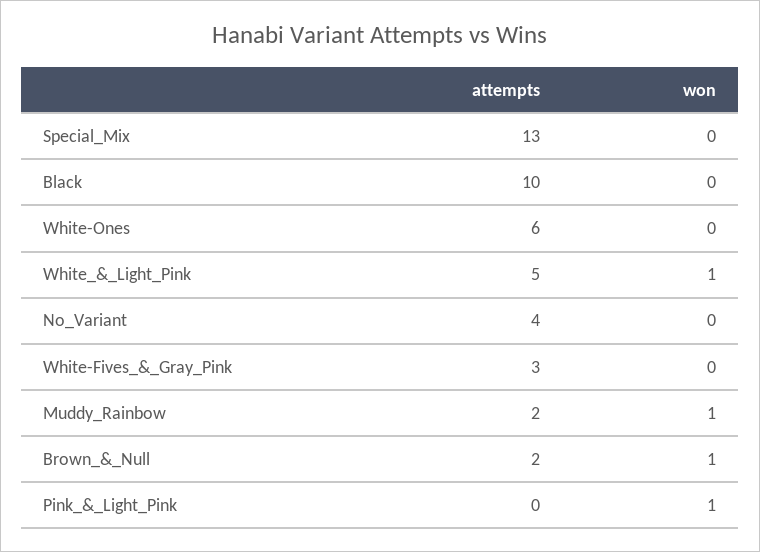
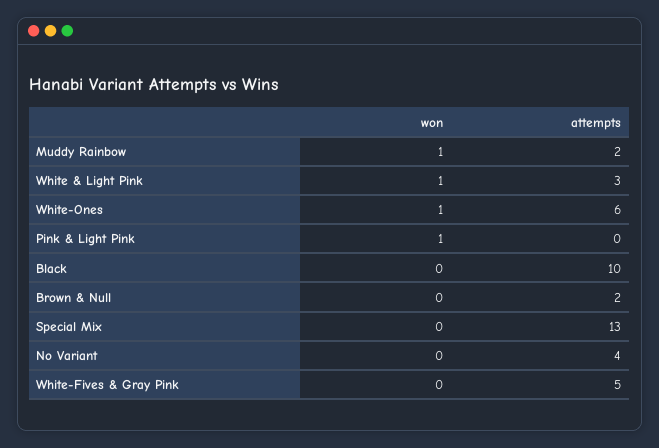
  {
    "attempts": {
      "Special_Mix": 13,
      "Black": 10,
      "White-Ones": 6,
-     "White_&_Light_Pink": 5,
+     "White_&_Light_Pink": 3,
      "No_Variant": 4,
-     "White-Fives_&_Gray_Pink": 3,
+     "White-Fives_&_Gray_Pink": 5,
      "Muddy_Rainbow": 2,
      "Brown_&_Null": 2,
      "Pink_&_Light_Pink": 0
    },
    "won": {
      "Special_Mix": 0,
      "Black": 0,
-     "White-Ones": 0,
+     "White-Ones": 1,
      "White_&_Light_Pink": 1,
      "No_Variant": 0,
      "White-Fives_&_Gray_Pink": 0,
      "Muddy_Rainbow": 1,
-     "Brown_&_Null": 1,
+     "Brown_&_Null": 0,
      "Pink_&_Light_Pink": 1
    }
  }

